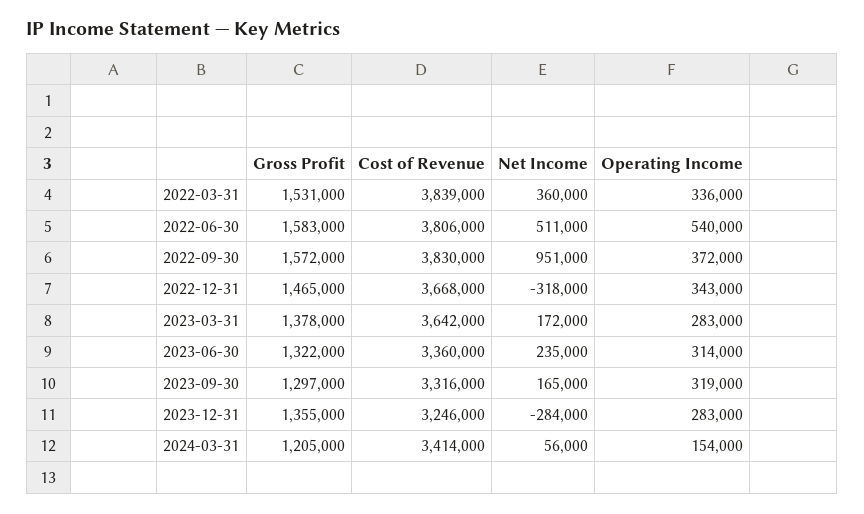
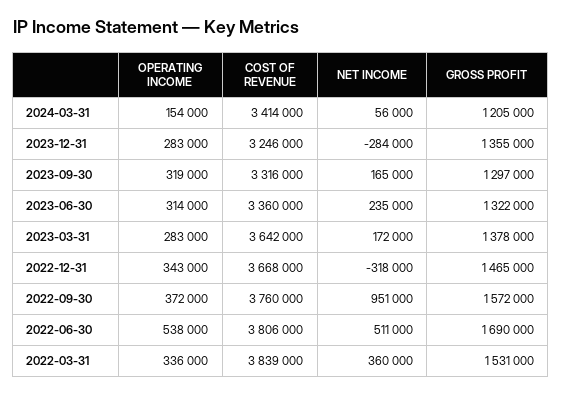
  {
    "Gross Profit": {
      "2022-03-31": 1531000,
-     "2022-06-30": 1583000,
+     "2022-06-30": 1690000,
      "2022-09-30": 1572000,
      "2022-12-31": 1465000,
      "2023-03-31": 1378000,
      "2023-06-30": 1322000,
      "2023-09-30": 1297000,
      "2023-12-31": 1355000,
      "2024-03-31": 1205000
    },
    "Cost of Revenue": {
      "2022-03-31": 3839000,
      "2022-06-30": 3806000,
-     "2022-09-30": 3830000,
+     "2022-09-30": 3760000,
      "2022-12-31": 3668000,
      "2023-03-31": 3642000,
      "2023-06-30": 3360000,
      "2023-09-30": 3316000,
      "2023-12-31": 3246000,
      "2024-03-31": 3414000
    },
    "Net Income": {
      "2022-03-31": 360000,
      "2022-06-30": 511000,
      "2022-09-30": 951000,
      "2022-12-31": -318000,
      "2023-03-31": 172000,
      "2023-06-30": 235000,
      "2023-09-30": 165000,
      "2023-12-31": -284000,
      "2024-03-31": 56000
    },
    "Operating Income": {
      "2022-03-31": 336000,
-     "2022-06-30": 540000,
+     "2022-06-30": 538000,
      "2022-09-30": 372000,
      "2022-12-31": 343000,
      "2023-03-31": 283000,
      "2023-06-30": 314000,
      "2023-09-30": 319000,
      "2023-12-31": 283000,
      "2024-03-31": 154000
    }
  }

